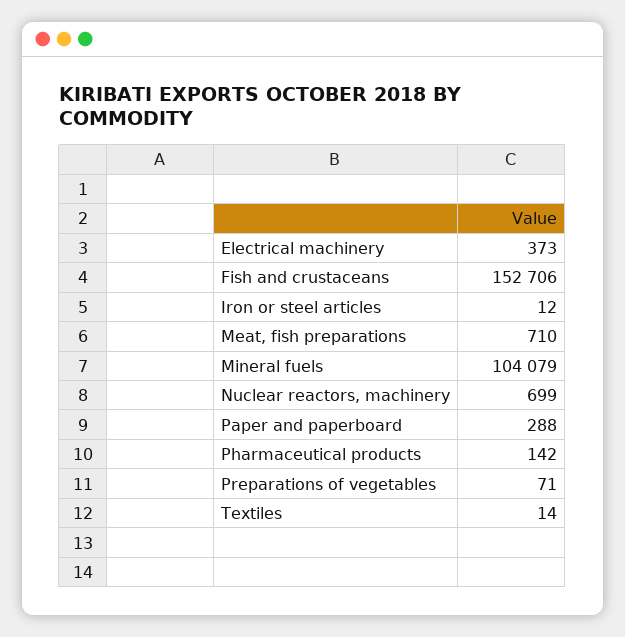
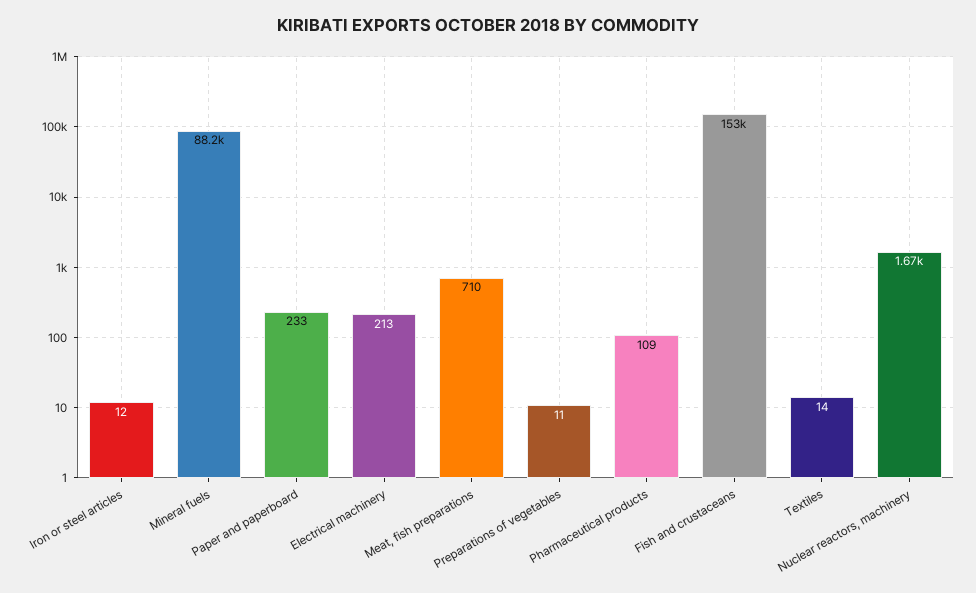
  {
-   "Electrical machinery": 373,
+   "Electrical machinery": 213,
    "Fish and crustaceans": 152706,
    "Iron or steel articles": 12,
    "Meat, fish preparations": 710,
-   "Mineral fuels": 104079,
+   "Mineral fuels": 88200,
-   "Nuclear reactors, machinery": 699,
+   "Nuclear reactors, machinery": 1670,
-   "Paper and paperboard": 288,
+   "Paper and paperboard": 233,
-   "Pharmaceutical products": 142,
+   "Pharmaceutical products": 109,
-   "Preparations of vegetables": 71,
+   "Preparations of vegetables": 11,
    "Textiles": 14
  }

